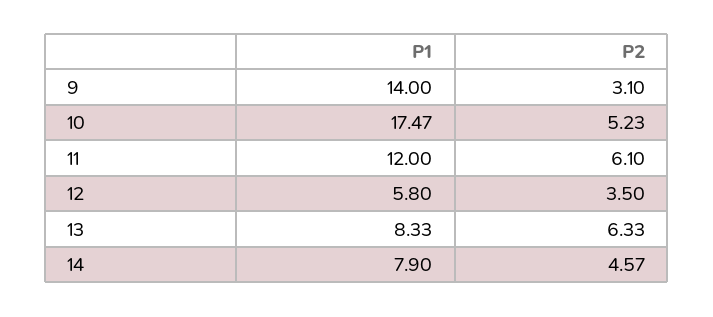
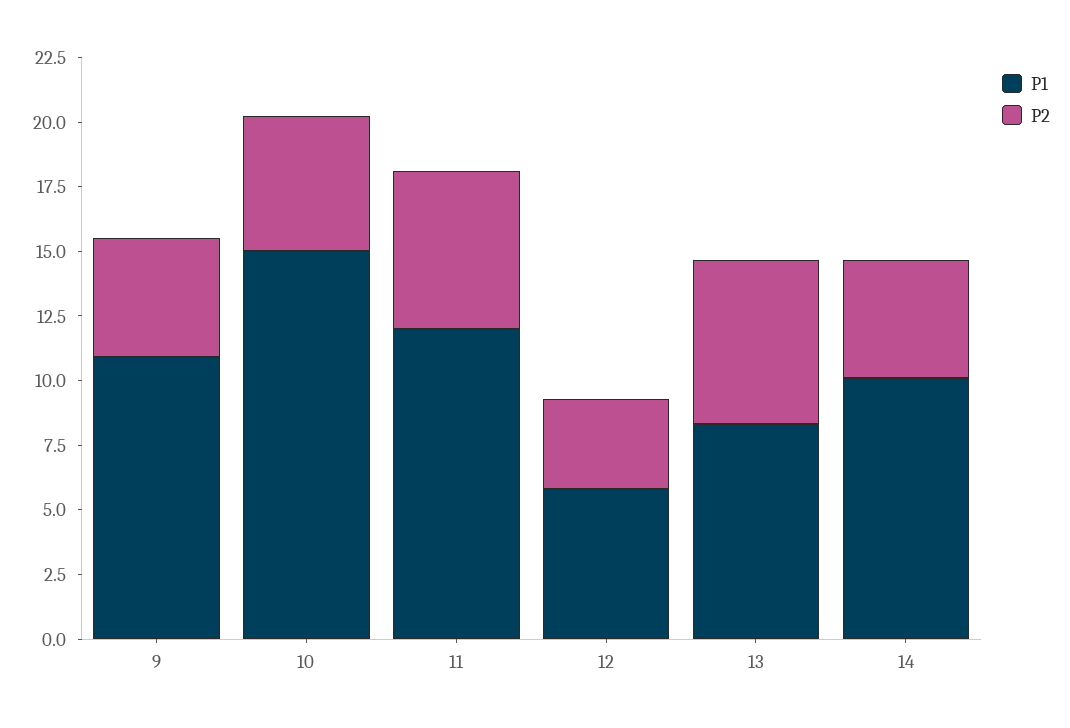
  {
    "P1": {
-     "9": 14,
+     "9": 11,
-     "10": 17.47,
+     "10": 15,
      "11": 12,
      "12": 5.8,
      "13": 8.33,
-     "14": 7.9
+     "14": 10
    },
    "P2": {
-     "9": 3.1,
+     "9": 4.5,
      "10": 5.23,
      "11": 6.1,
      "12": 3.5,
      "13": 6.33,
      "14": 4.57
    }
  }

